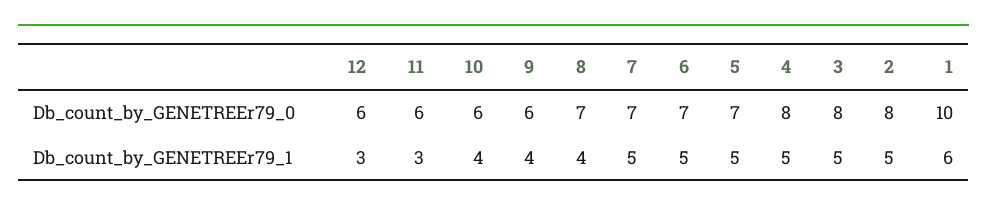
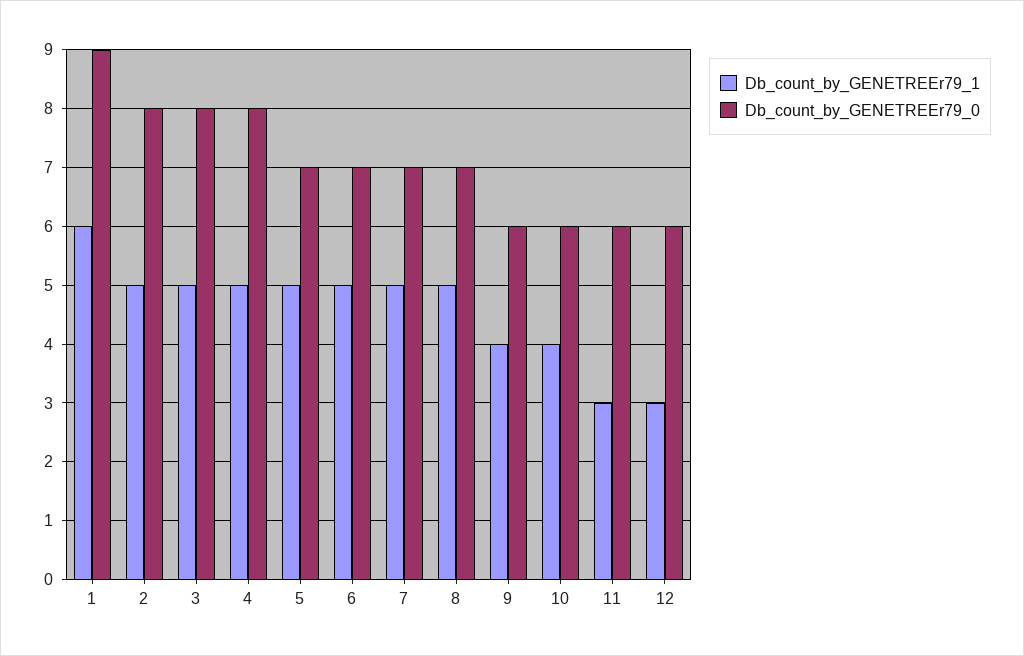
  {
    "Db_count_by_GENETREEr79_0": {
      "12": 6,
      "11": 6,
      "10": 6,
      "9": 6,
      "8": 7,
      "7": 7,
      "6": 7,
      "5": 7,
      "4": 8,
      "3": 8,
      "2": 8,
-     "1": 10
+     "1": 9
    },
    "Db_count_by_GENETREEr79_1": {
      "12": 3,
      "11": 3,
      "10": 4,
      "9": 4,
-     "8": 4,
+     "8": 5,
      "7": 5,
      "6": 5,
      "5": 5,
      "4": 5,
      "3": 5,
      "2": 5,
      "1": 6
    }
  }

